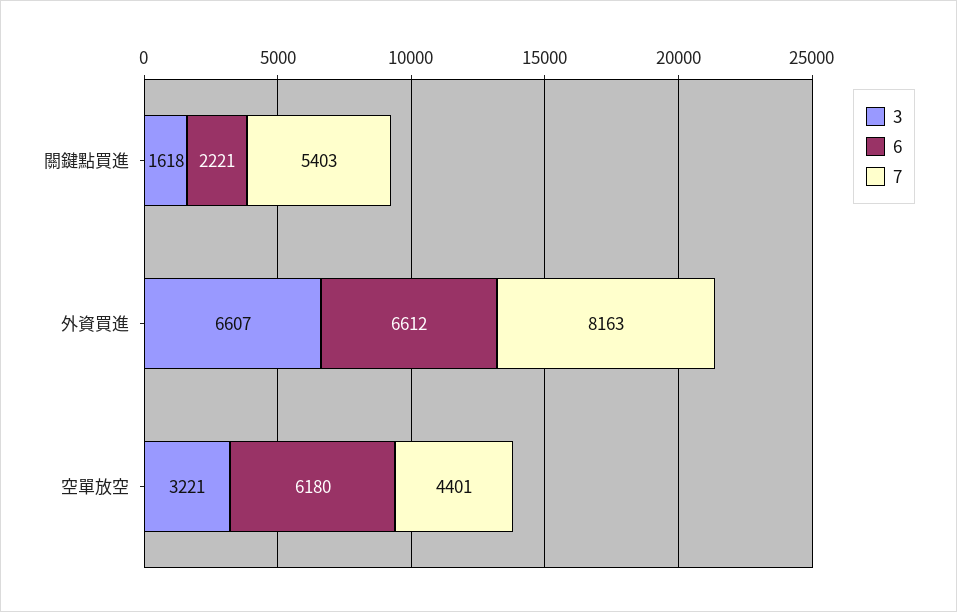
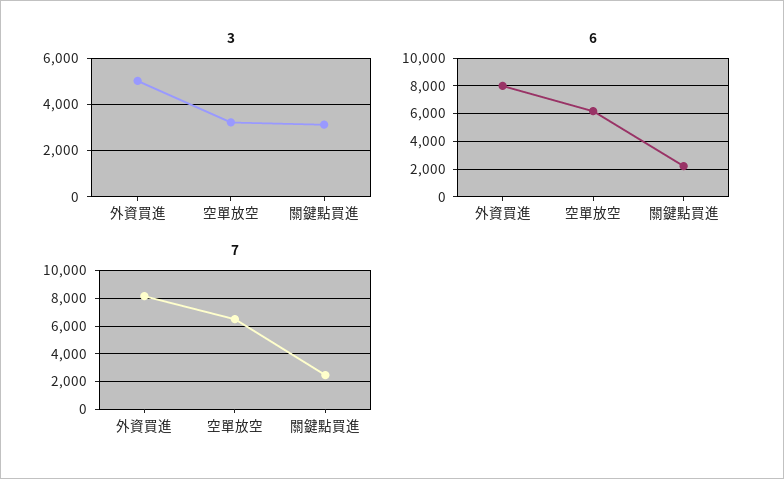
  {
    "3": {
-     "關鍵點買進": 1618,
+     "關鍵點買進": 3000,
-     "外資買進": 6607,
+     "外資買進": 5000,
      "空單放空": 3221
    },
    "6": {
      "關鍵點買進": 2221,
-     "外資買進": 6612,
+     "外資買進": 8000,
      "空單放空": 6180
    },
    "7": {
-     "關鍵點買進": 5403,
+     "關鍵點買進": 2500,
      "外資買進": 8163,
-     "空單放空": 4401
+     "空單放空": 6500
    }
  }

